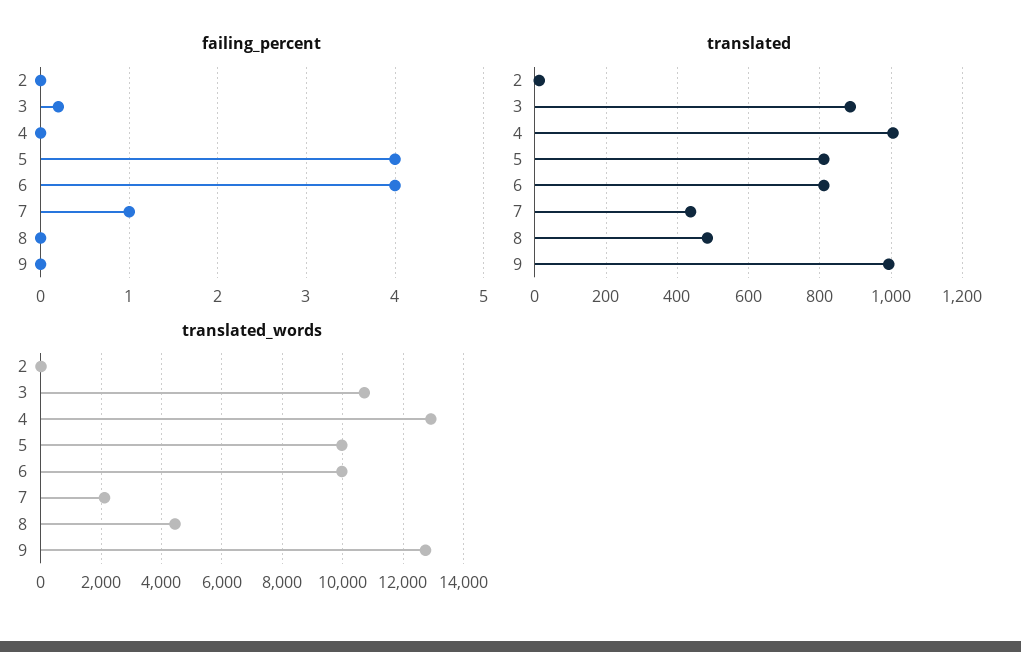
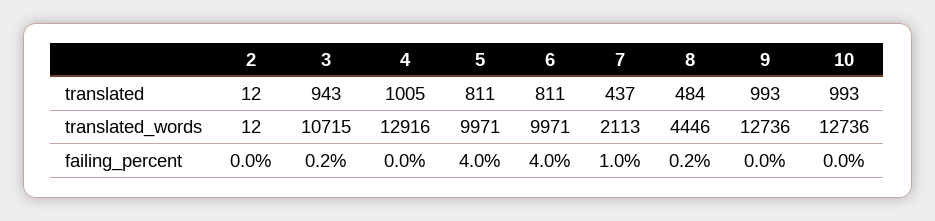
  {
    "failing_percent": {
      "2": 0,
      "3": 0.2,
      "4": 0,
      "5": 4,
      "6": 4,
      "7": 1,
-     "8": 0,
+     "8": 0.2,
-     "9": 0
+     "9": 0,
+     "10": 0
    },
    "translated": {
      "2": 12,
-     "3": 880,
+     "3": 943,
      "4": 1005,
      "5": 811,
      "6": 811,
      "7": 437,
      "8": 484,
-     "9": 993
+     "9": 993,
+     "10": 993
    },
    "translated_words": {
      "2": 12,
      "3": 10715,
      "4": 12916,
      "5": 9971,
      "6": 9971,
      "7": 2113,
      "8": 4446,
-     "9": 12736
+     "9": 12736,
+     "10": 12736
    }
  }

